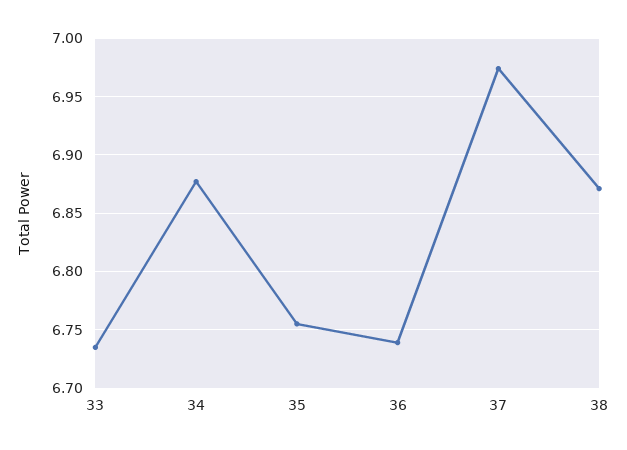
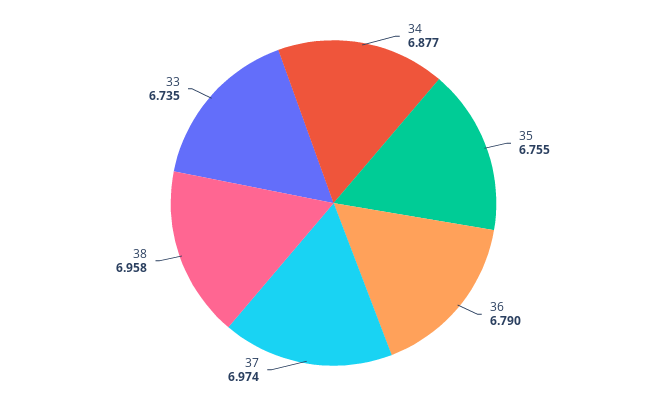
  {
    "33": 6.735,
    "34": 6.877,
    "35": 6.755,
-   "36": 6.74,
+   "36": 6.79,
    "37": 6.974,
-   "38": 6.87
+   "38": 6.958
  }

